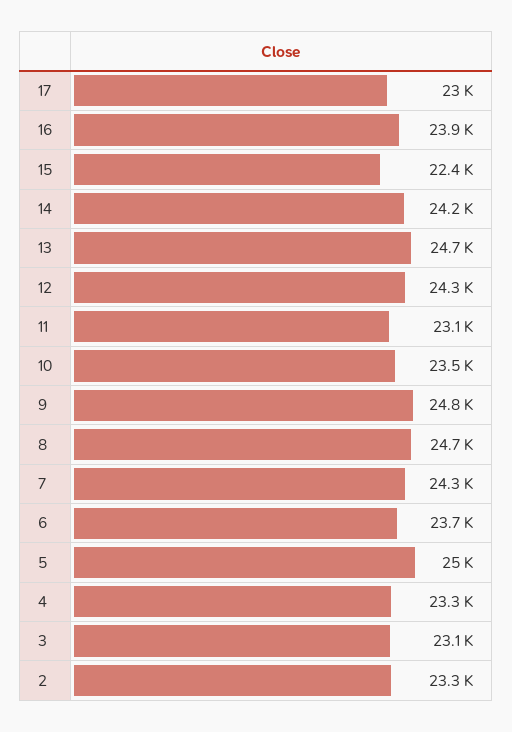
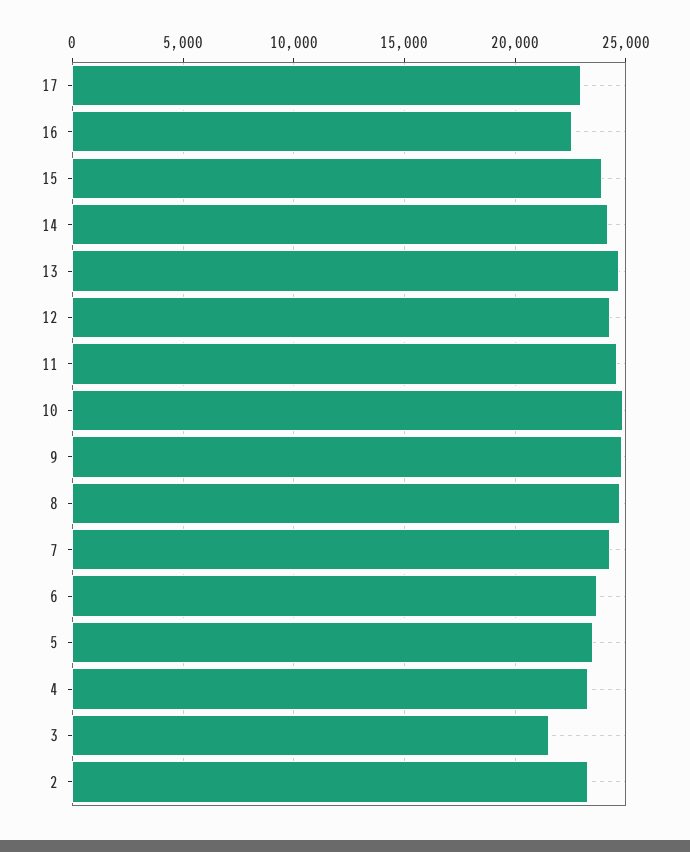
  {
    "17": 23000,
-   "16": 23900,
+   "16": 22500,
-   "15": 22400,
+   "15": 24000,
    "14": 24200,
    "13": 24700,
    "12": 24300,
-   "11": 23100,
+   "11": 24500,
-   "10": 23500,
+   "10": 25000,
    "9": 24800,
    "8": 24700,
    "7": 24300,
    "6": 23700,
-   "5": 25000,
+   "5": 23500,
    "4": 23300,
-   "3": 23100,
+   "3": 21500,
    "2": 23300
  }

